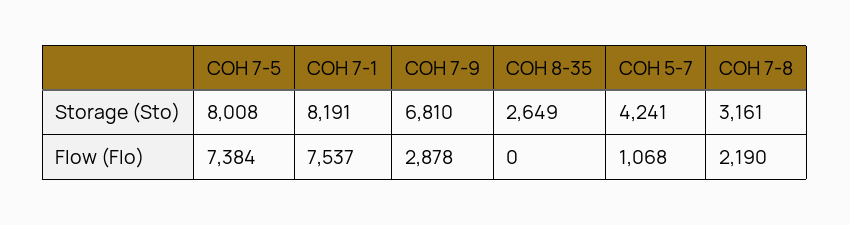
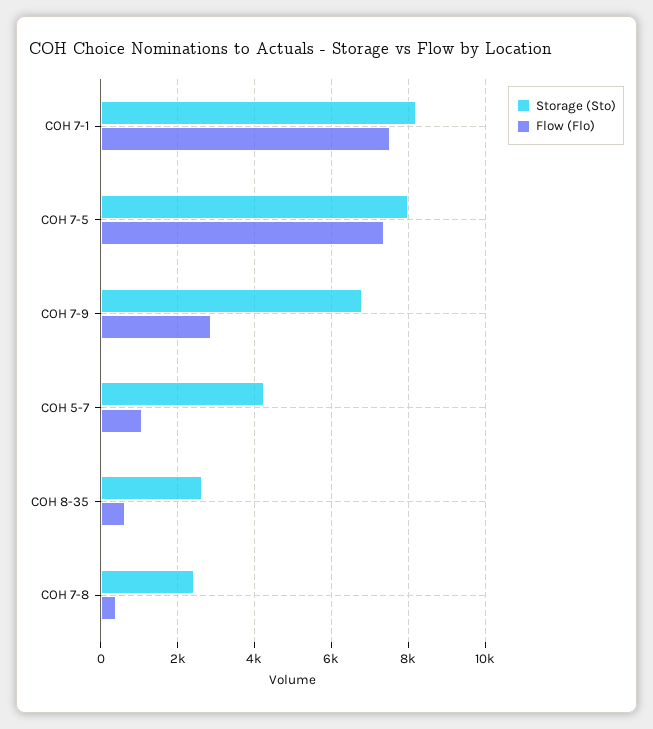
  {
    "Storage (Sto)": {
      "COH 7-5": 8008,
      "COH 7-1": 8191,
      "COH 7-9": 6810,
      "COH 8-35": 2649,
      "COH 5-7": 4241,
-     "COH 7-8": 3161
+     "COH 7-8": 2400
    },
    "Flow (Flo)": {
      "COH 7-5": 7384,
      "COH 7-1": 7537,
      "COH 7-9": 2878,
-     "COH 8-35": 0,
+     "COH 8-35": 600,
      "COH 5-7": 1068,
-     "COH 7-8": 2190
+     "COH 7-8": 400
    }
  }

